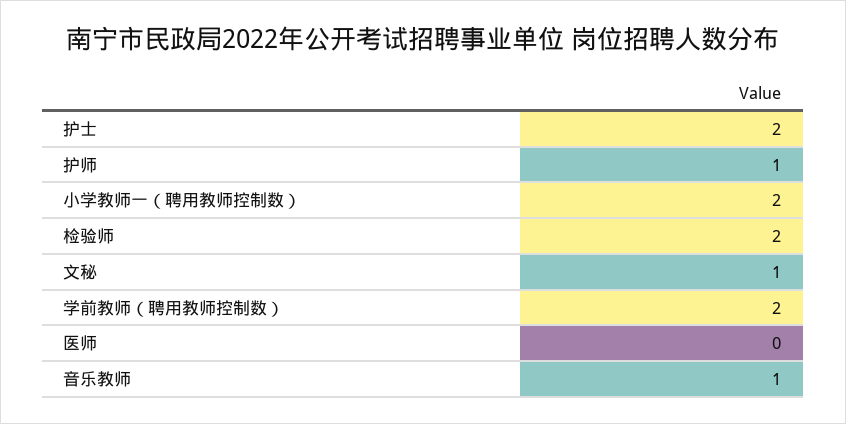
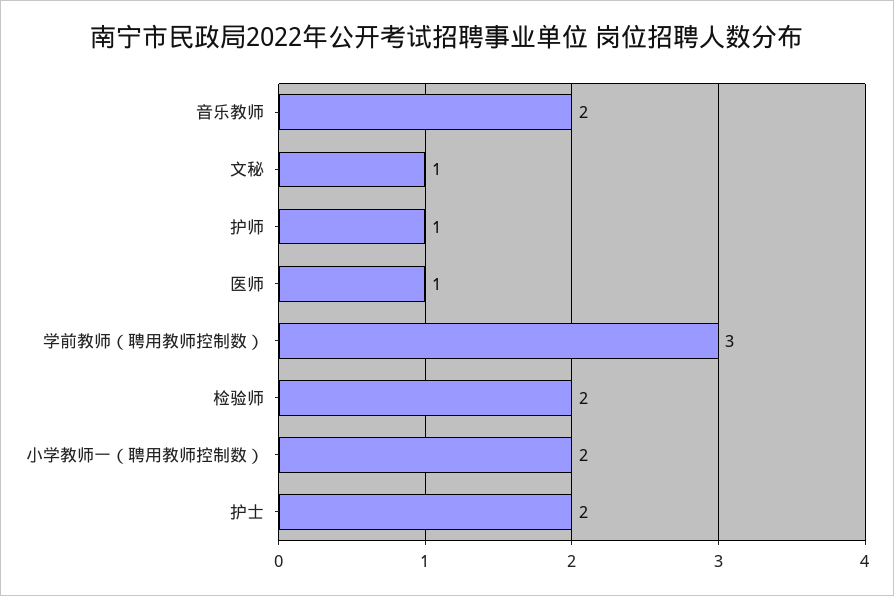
  {
    "护士": 2,
    "护师": 1,
    "小学教师一（聘用教师控制数）": 2,
    "检验师": 2,
    "文秘": 1,
-   "学前教师（聘用教师控制数）": 2,
+   "学前教师（聘用教师控制数）": 3,
-   "医师": 0,
+   "医师": 1,
-   "音乐教师": 1
+   "音乐教师": 2
  }

